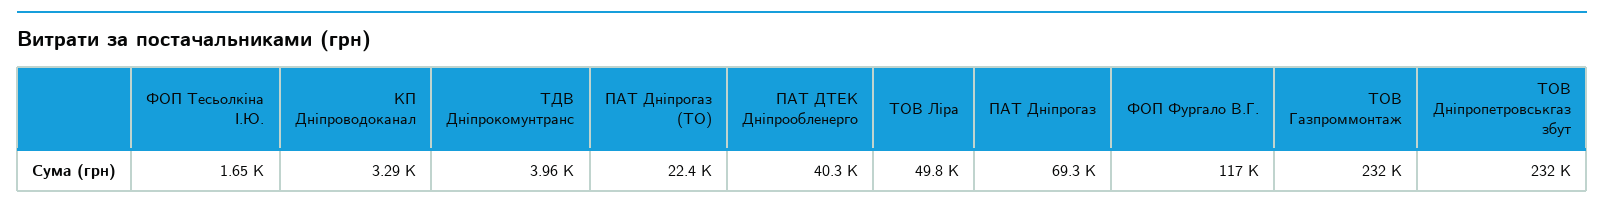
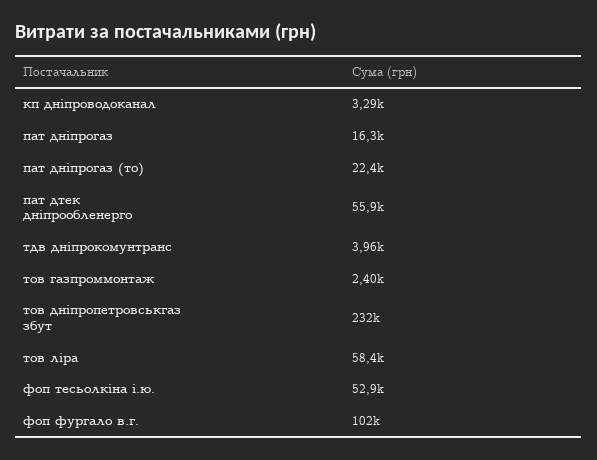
  {
-   "ФОП Тесьолкіна І.Ю.": 1650,
+   "ФОП Тесьолкіна І.Ю.": 52900,
    "КП Дніпроводоканал": 3290,
    "ТДВ Дніпрокомунтранс": 3960,
    "ПАТ Дніпрогаз (ТО)": 22400,
-   "ПАТ ДТЕК Дніпрообленерго": 40300,
+   "ПАТ ДТЕК Дніпрообленерго": 55900,
-   "ТОВ Ліра": 49800,
+   "ТОВ Ліра": 58400,
-   "ПАТ Дніпрогаз": 69300,
+   "ПАТ Дніпрогаз": 16300,
-   "ФОП Фургало В.Г.": 117000,
+   "ФОП Фургало В.Г.": 102000,
-   "ТОВ Газпроммонтаж": 232000,
+   "ТОВ Газпроммонтаж": 2400,
    "ТОВ Дніпропетровськгаз збут": 232000
  }

